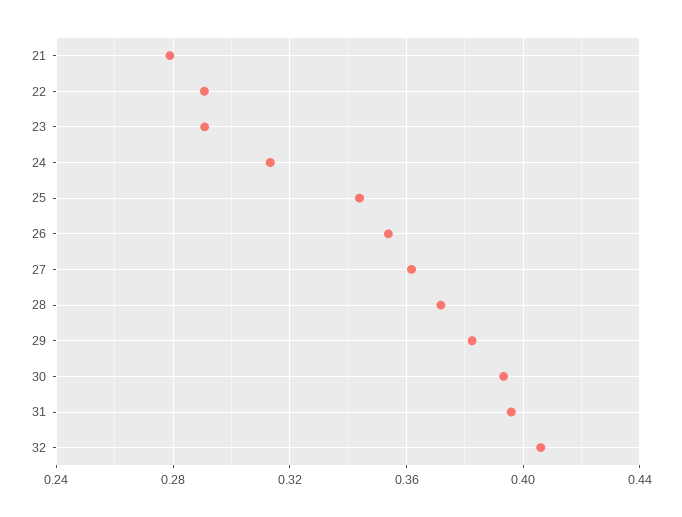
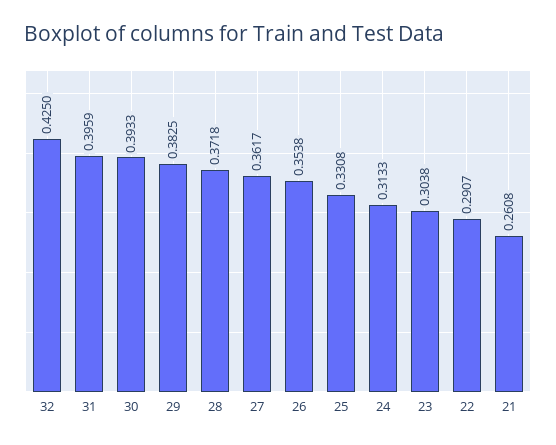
  {
-   "21": 0.28,
+   "21": 0.2608,
    "22": 0.2907,
-   "23": 0.29,
+   "23": 0.3038,
    "24": 0.3133,
-   "25": 0.345,
+   "25": 0.3308,
    "26": 0.3538,
    "27": 0.3617,
    "28": 0.3718,
    "29": 0.3825,
    "30": 0.3933,
    "31": 0.3959,
-   "32": 0.405
+   "32": 0.425
  }

